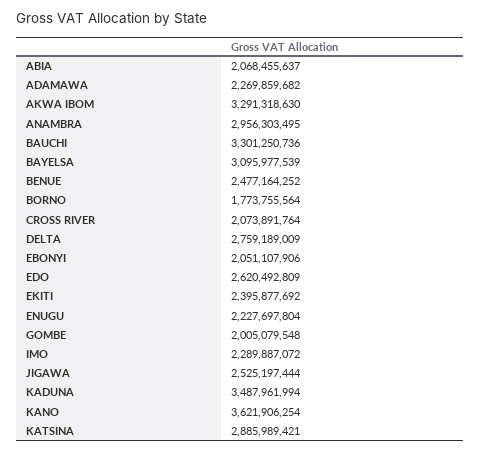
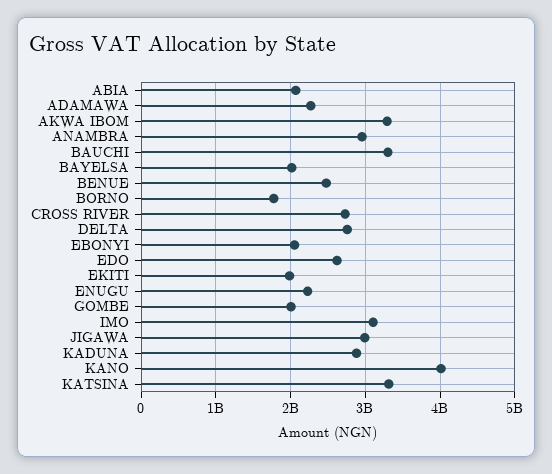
  {
    "ABIA": 2068455637,
    "ADAMAWA": 2269859682,
    "AKWA IBOM": 3291318630,
    "ANAMBRA": 2956303495,
    "BAUCHI": 3301250736,
-   "BAYELSA": 3095977539,
+   "BAYELSA": 2000000000,
    "BENUE": 2477164252,
    "BORNO": 1773755564,
-   "CROSS RIVER": 2073891764,
+   "CROSS RIVER": 2700000000,
    "DELTA": 2759189009,
    "EBONYI": 2051107906,
    "EDO": 2620492809,
-   "EKITI": 2395877692,
+   "EKITI": 2000000000,
    "ENUGU": 2227697804,
    "GOMBE": 2005079548,
-   "IMO": 2289887072,
+   "IMO": 3100000000,
-   "JIGAWA": 2525197444,
+   "JIGAWA": 3000000000,
-   "KADUNA": 3487961994,
+   "KADUNA": 2900000000,
-   "KANO": 3621906254,
+   "KANO": 4000000000,
-   "KATSINA": 2885989421
+   "KATSINA": 3300000000
  }

